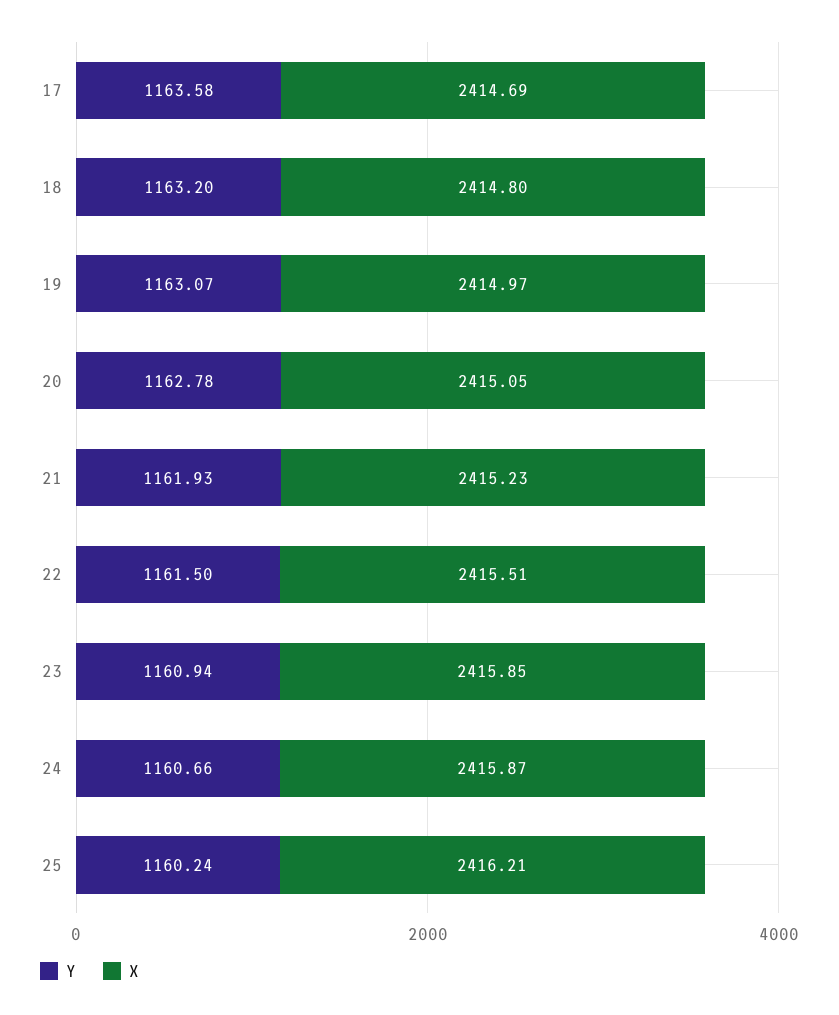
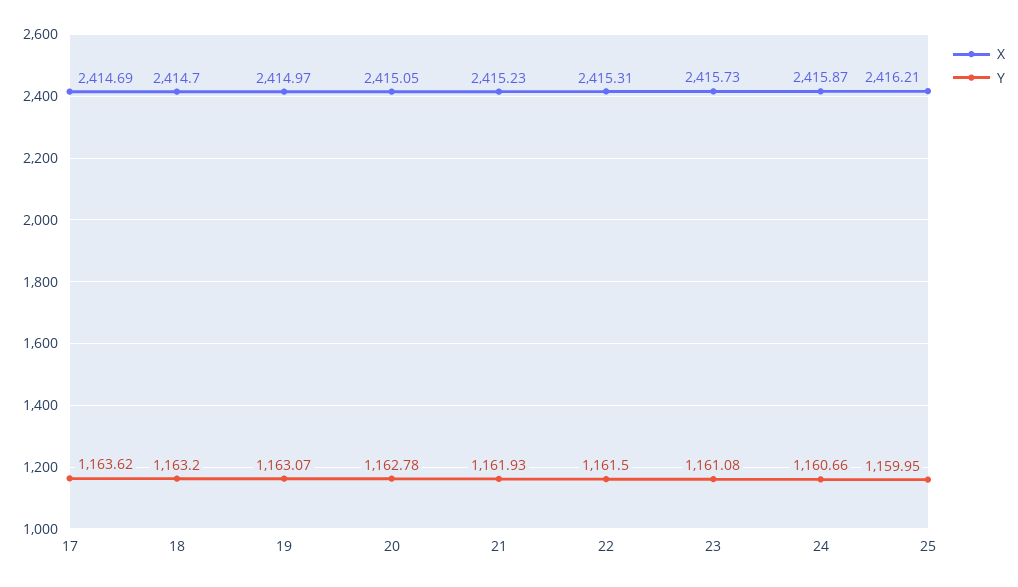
  {
    "Y": {
-     "17": 1163.58,
+     "17": 1163.62,
      "18": 1163.2,
      "19": 1163.07,
      "20": 1162.78,
      "21": 1161.93,
      "22": 1161.5,
-     "23": 1160.94,
+     "23": 1161.08,
      "24": 1160.66,
-     "25": 1160.24
+     "25": 1159.95
    },
    "X": {
      "17": 2414.69,
-     "18": 2414.8,
+     "18": 2414.7,
      "19": 2414.97,
      "20": 2415.05,
      "21": 2415.23,
-     "22": 2415.51,
+     "22": 2415.31,
-     "23": 2415.85,
+     "23": 2415.73,
      "24": 2415.87,
      "25": 2416.21
    }
  }

